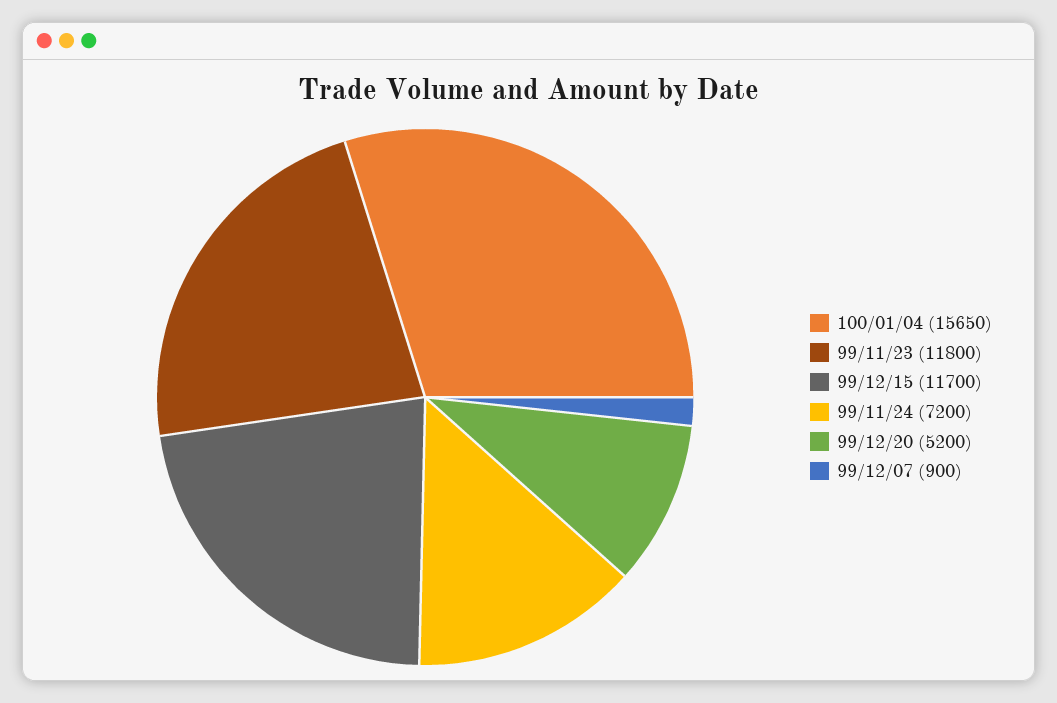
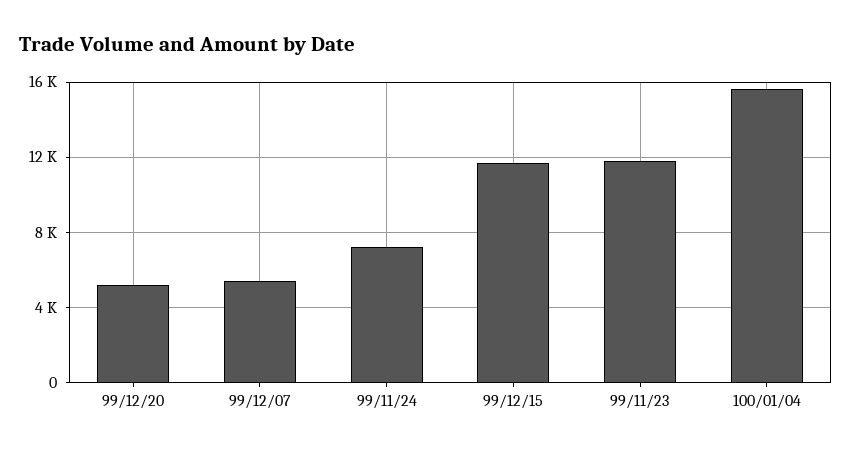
  {
    "100/01/04": 15650,
    "99/11/23": 11800,
    "99/12/15": 11700,
    "99/11/24": 7200,
    "99/12/20": 5200,
-   "99/12/07": 900
+   "99/12/07": 5500
  }

